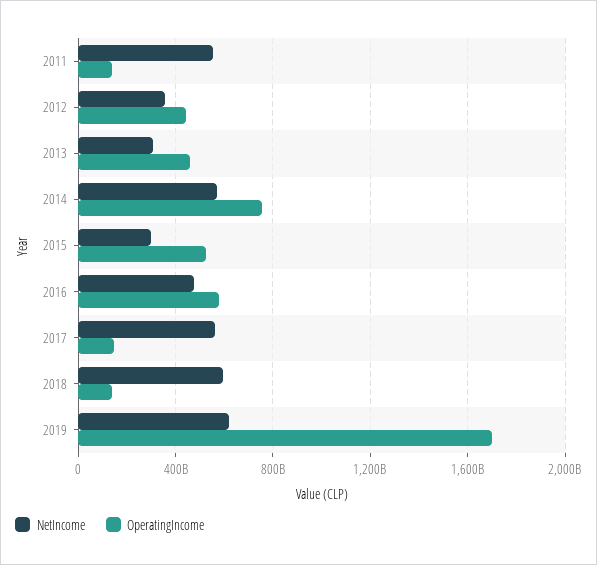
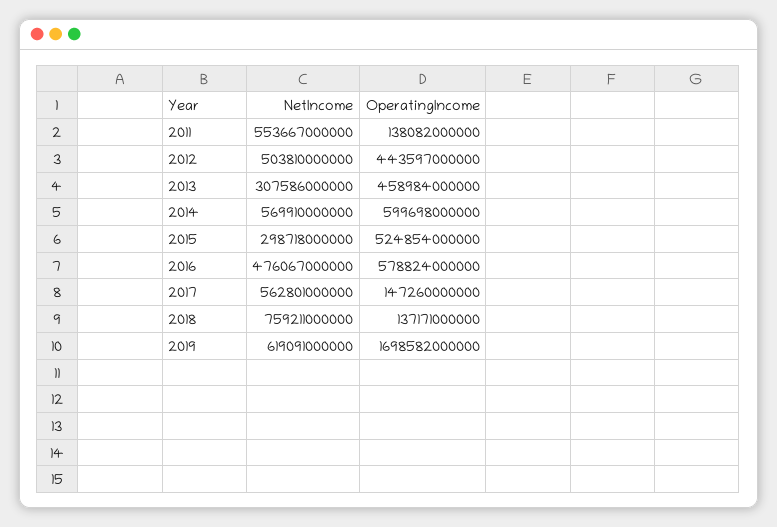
  {
    "NetIncome": {
      "2011": 553667000000,
-     "2012": 350000000000,
+     "2012": 503810000000,
      "2013": 307586000000,
      "2014": 569910000000,
      "2015": 298718000000,
      "2016": 476067000000,
      "2017": 562801000000,
-     "2018": 600000000000,
+     "2018": 759211000000,
      "2019": 619091000000
    },
    "OperatingIncome": {
      "2011": 138082000000,
      "2012": 443597000000,
      "2013": 458984000000,
-     "2014": 750000000000,
+     "2014": 599698000000,
      "2015": 524854000000,
      "2016": 578824000000,
      "2017": 147260000000,
      "2018": 137171000000,
      "2019": 1698582000000
    }
  }

